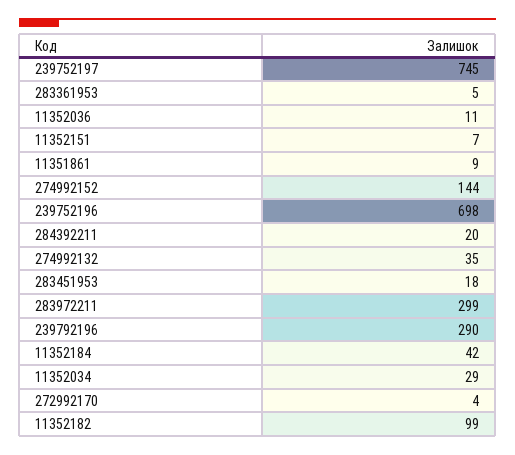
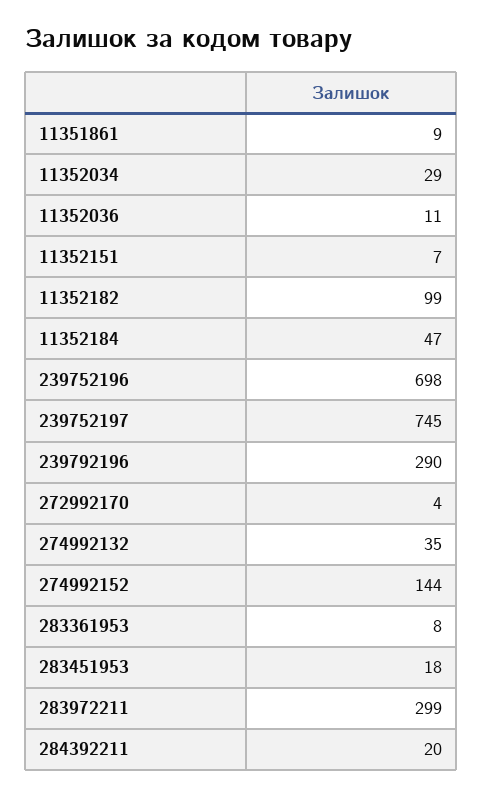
  {
    "239752197": 745,
-   "283361953": 5,
+   "283361953": 8,
    "11352036": 11,
    "11352151": 7,
    "11351861": 9,
    "274992152": 144,
    "239752196": 698,
    "284392211": 20,
    "274992132": 35,
    "283451953": 18,
    "283972211": 299,
    "239792196": 290,
-   "11352184": 42,
+   "11352184": 47,
    "11352034": 29,
    "272992170": 4,
    "11352182": 99
  }

